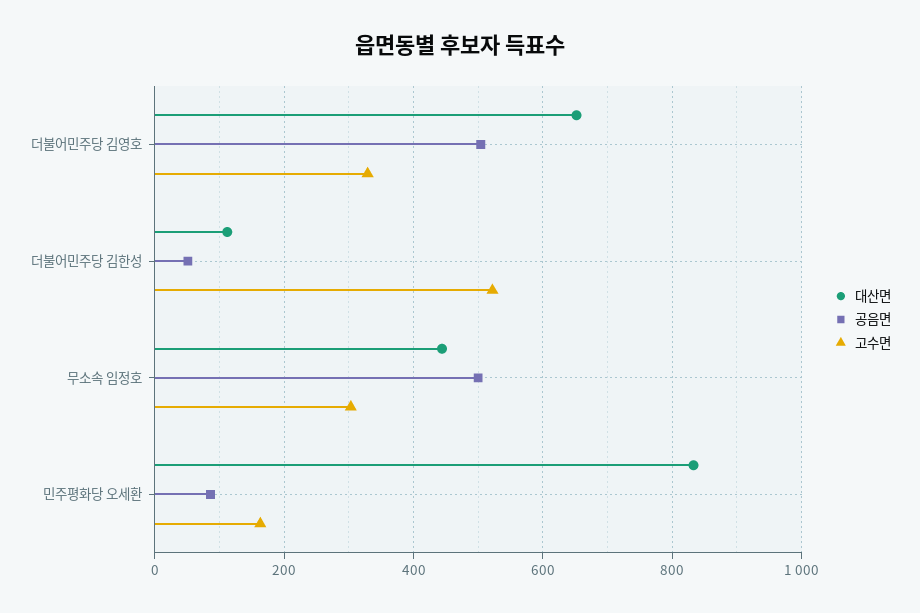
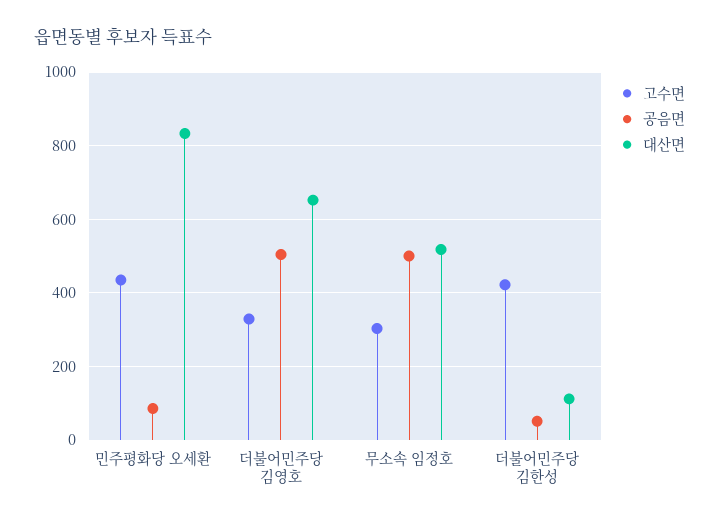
  {
    "대산면": {
      "더불어민주당 김영호": 660,
      "더불어민주당 김한성": 120,
-     "무소속 임정호": 440,
+     "무소속 임정호": 520,
      "민주평화당 오세환": 840
    },
    "공음면": {
      "더불어민주당 김영호": 500,
      "더불어민주당 김한성": 60,
      "무소속 임정호": 500,
      "민주평화당 오세환": 80
    },
    "고수면": {
      "더불어민주당 김영호": 320,
-     "더불어민주당 김한성": 520,
+     "더불어민주당 김한성": 420,
      "무소속 임정호": 300,
-     "민주평화당 오세환": 160
+     "민주평화당 오세환": 440
    }
  }

